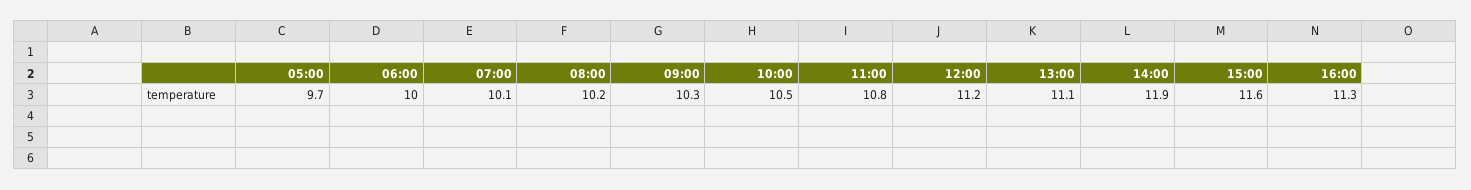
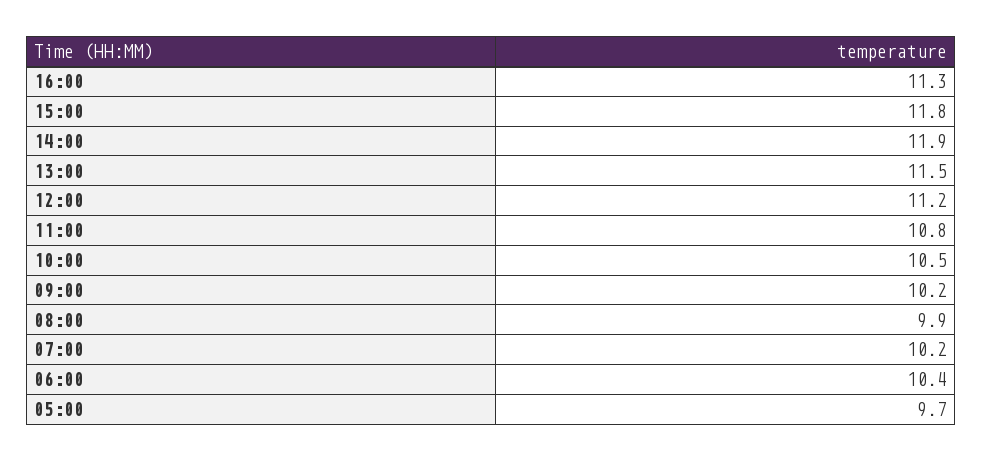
  {
    "05:00": 9.7,
-   "06:00": 10,
+   "06:00": 10.4,
-   "07:00": 10.1,
+   "07:00": 10.2,
-   "08:00": 10.2,
+   "08:00": 9.9,
-   "09:00": 10.3,
+   "09:00": 10.2,
    "10:00": 10.5,
    "11:00": 10.8,
    "12:00": 11.2,
-   "13:00": 11.1,
+   "13:00": 11.5,
    "14:00": 11.9,
-   "15:00": 11.6,
+   "15:00": 11.8,
    "16:00": 11.3
  }

